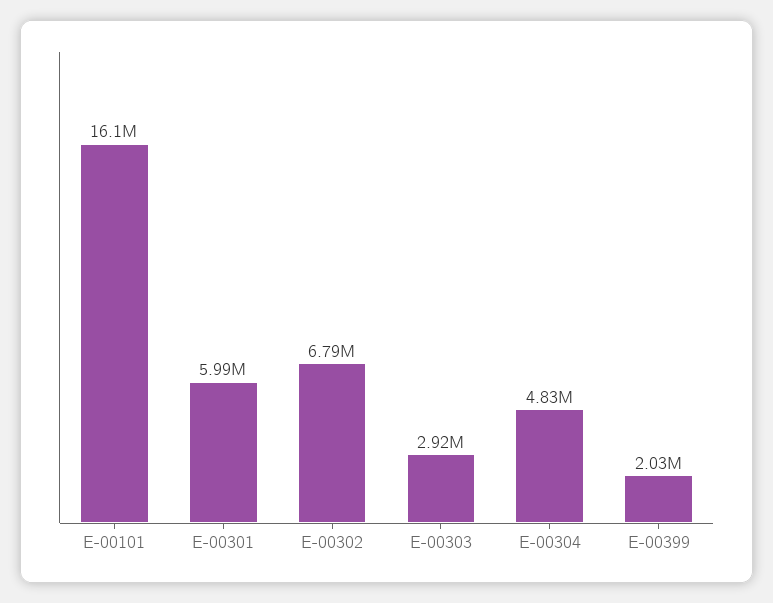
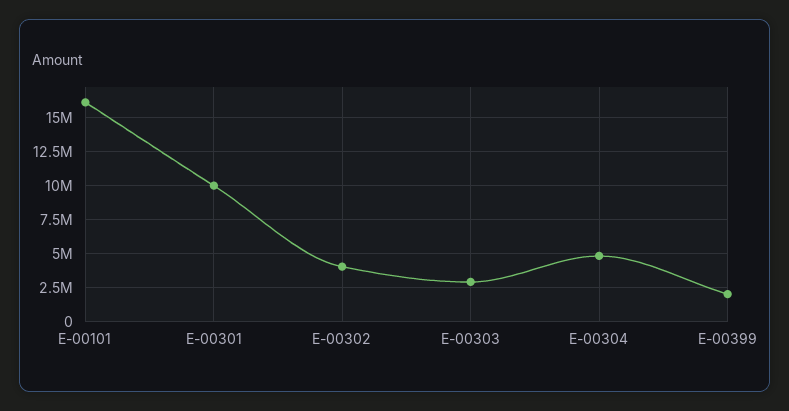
  {
    "E-00101": 16100000,
-   "E-00301": 5990000,
+   "E-00301": 10000000,
-   "E-00302": 6790000,
+   "E-00302": 4000000,
    "E-00303": 2920000,
    "E-00304": 4830000,
    "E-00399": 2030000
  }

